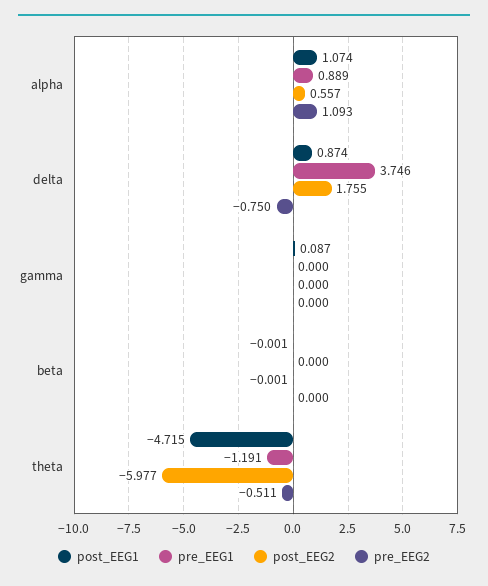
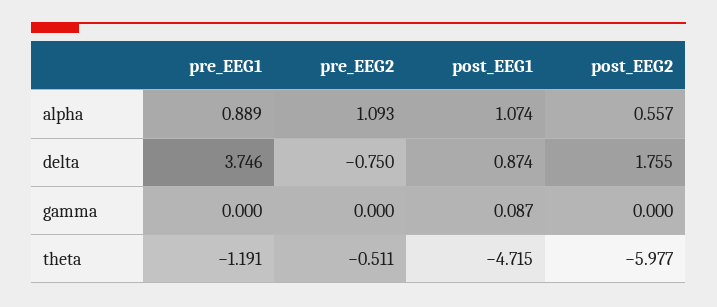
  {
    "post_EEG1": {
      "alpha": 1.074,
      "delta": 0.874,
      "gamma": 0.087,
-     "beta": -0.001,
      "theta": -4.715
    },
    "pre_EEG1": {
      "alpha": 0.889,
      "delta": 3.746,
      "gamma": 0,
-     "beta": 0,
      "theta": -1.191
    },
    "post_EEG2": {
      "alpha": 0.557,
      "delta": 1.755,
      "gamma": 0,
-     "beta": -0.001,
      "theta": -5.977
    },
    "pre_EEG2": {
      "alpha": 1.093,
      "delta": -0.75,
      "gamma": 0,
-     "beta": 0,
      "theta": -0.511
    }
  }

